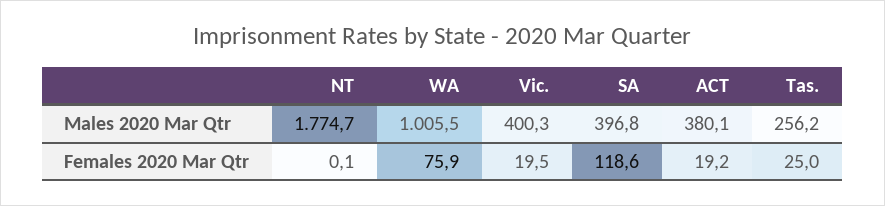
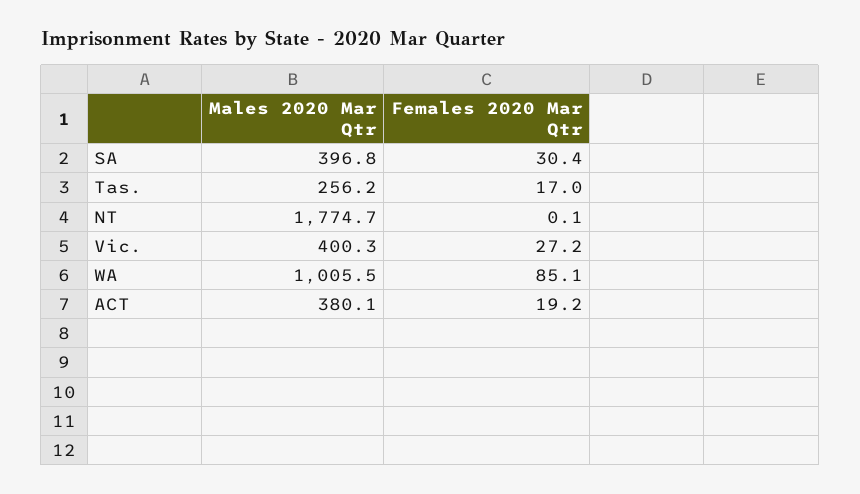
  {
    "NT": {
      "Males 2020 Mar Qtr": 1774.7,
      "Females 2020 Mar Qtr": 0.1
    },
    "WA": {
      "Males 2020 Mar Qtr": 1005.5,
-     "Females 2020 Mar Qtr": 75.9
+     "Females 2020 Mar Qtr": 85.1
    },
    "Vic.": {
      "Males 2020 Mar Qtr": 400.3,
-     "Females 2020 Mar Qtr": 19.5
+     "Females 2020 Mar Qtr": 27.2
    },
    "SA": {
      "Males 2020 Mar Qtr": 396.8,
-     "Females 2020 Mar Qtr": 118.6
+     "Females 2020 Mar Qtr": 30.4
    },
    "ACT": {
      "Males 2020 Mar Qtr": 380.1,
      "Females 2020 Mar Qtr": 19.2
    },
    "Tas.": {
      "Males 2020 Mar Qtr": 256.2,
-     "Females 2020 Mar Qtr": 25
+     "Females 2020 Mar Qtr": 17
    }
  }

